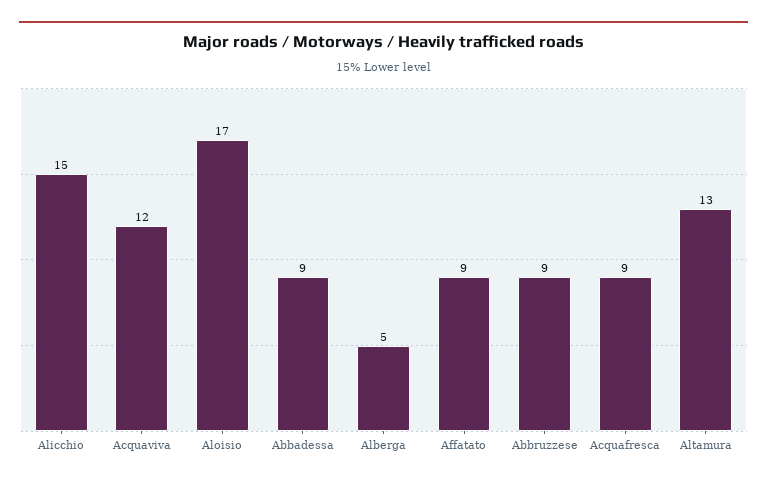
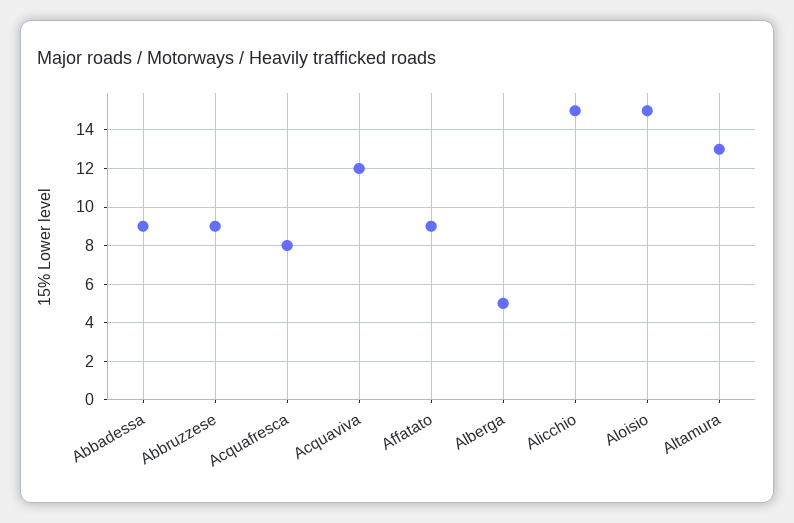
  {
    "Alicchio": 15,
    "Acquaviva": 12,
-   "Aloisio": 17,
+   "Aloisio": 15,
    "Abbadessa": 9,
    "Alberga": 5,
    "Affatato": 9,
    "Abbruzzese": 9,
-   "Acquafresca": 9,
+   "Acquafresca": 8,
    "Altamura": 13
  }

